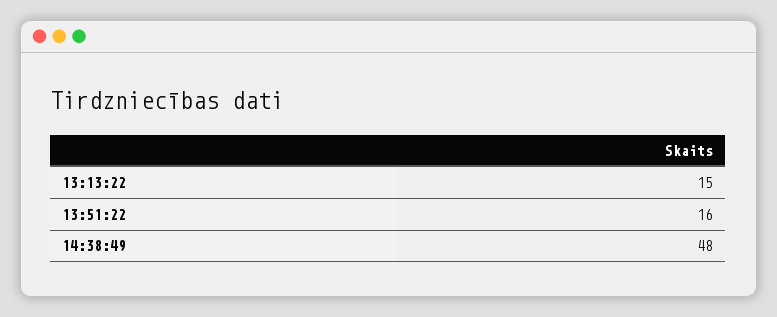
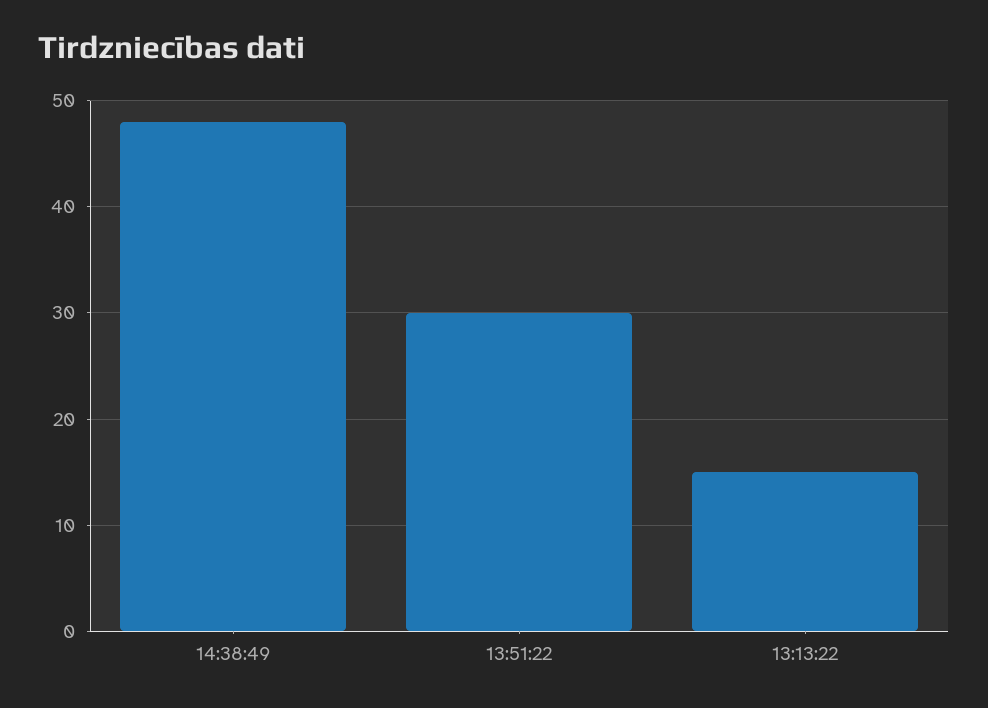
  {
    "13:13:22": 15,
-   "13:51:22": 16,
+   "13:51:22": 30,
    "14:38:49": 48
  }

